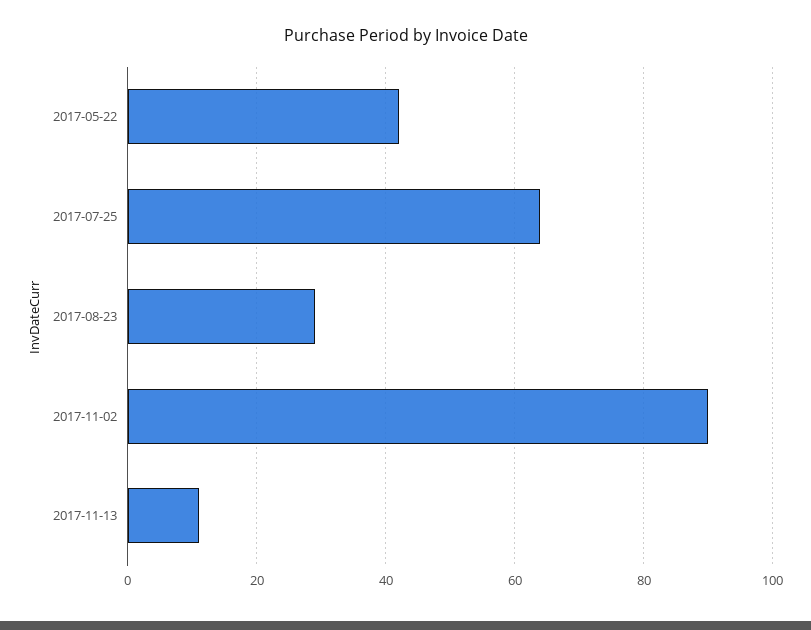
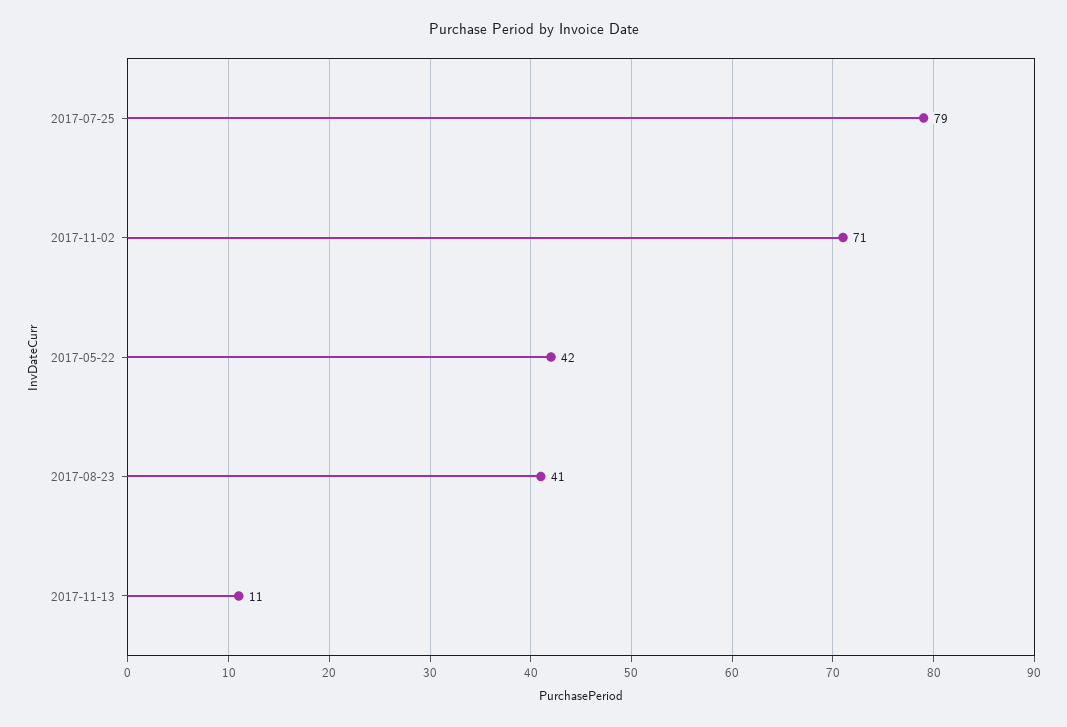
  {
    "2017-05-22": 42,
-   "2017-07-25": 65,
+   "2017-07-25": 79,
-   "2017-08-23": 30,
+   "2017-08-23": 41,
-   "2017-11-02": 90,
+   "2017-11-02": 71,
    "2017-11-13": 11
  }

